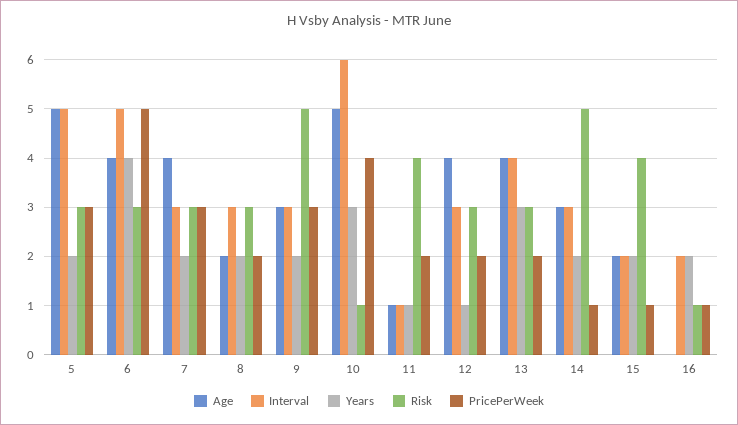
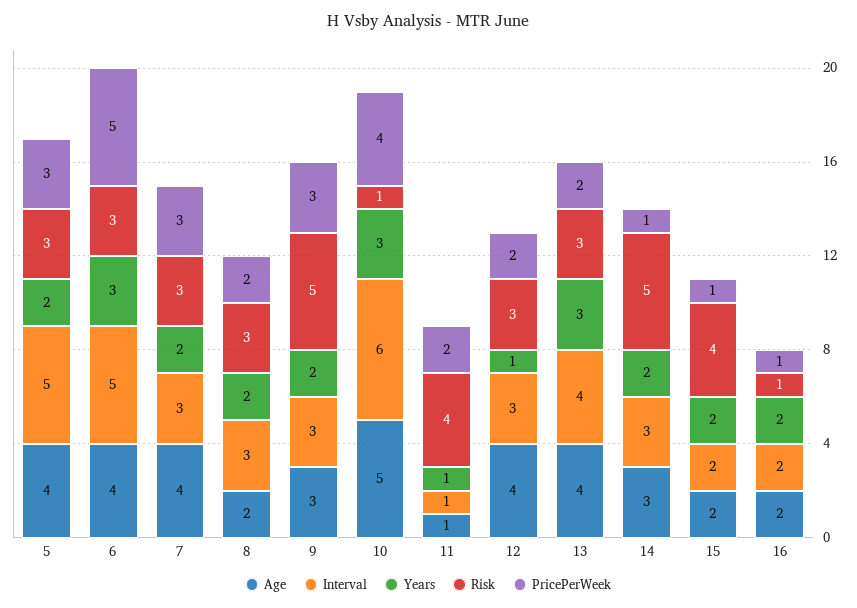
  {
    "Age": {
-     "5": 5,
+     "5": 4,
      "6": 4,
      "7": 4,
      "8": 2,
      "9": 3,
      "10": 5,
      "11": 1,
      "12": 4,
      "13": 4,
      "14": 3,
      "15": 2,
-     "16": 0
+     "16": 2
    },
    "Interval": {
      "5": 5,
      "6": 5,
      "7": 3,
      "8": 3,
      "9": 3,
      "10": 6,
      "11": 1,
      "12": 3,
      "13": 4,
      "14": 3,
      "15": 2,
      "16": 2
    },
    "Years": {
      "5": 2,
-     "6": 4,
+     "6": 3,
      "7": 2,
      "8": 2,
      "9": 2,
      "10": 3,
      "11": 1,
      "12": 1,
      "13": 3,
      "14": 2,
      "15": 2,
      "16": 2
    },
    "Risk": {
      "5": 3,
      "6": 3,
      "7": 3,
      "8": 3,
      "9": 5,
      "10": 1,
      "11": 4,
      "12": 3,
      "13": 3,
      "14": 5,
      "15": 4,
      "16": 1
    },
    "PricePerWeek": {
      "5": 3,
      "6": 5,
      "7": 3,
      "8": 2,
      "9": 3,
      "10": 4,
      "11": 2,
      "12": 2,
      "13": 2,
      "14": 1,
      "15": 1,
      "16": 1
    }
  }

